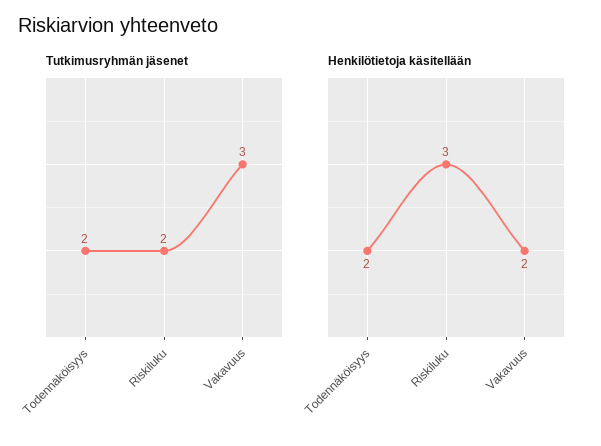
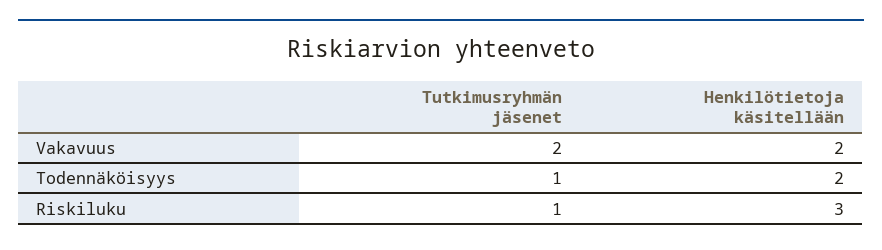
  {
    "Tutkimusryhmän jäsenet": {
-     "Todennäköisyys": 2,
+     "Todennäköisyys": 1,
-     "Riskiluku": 2,
+     "Riskiluku": 1,
-     "Vakavuus": 3
+     "Vakavuus": 2
    },
    "Henkilötietoja käsitellään": {
      "Todennäköisyys": 2,
      "Riskiluku": 3,
      "Vakavuus": 2
    }
  }

